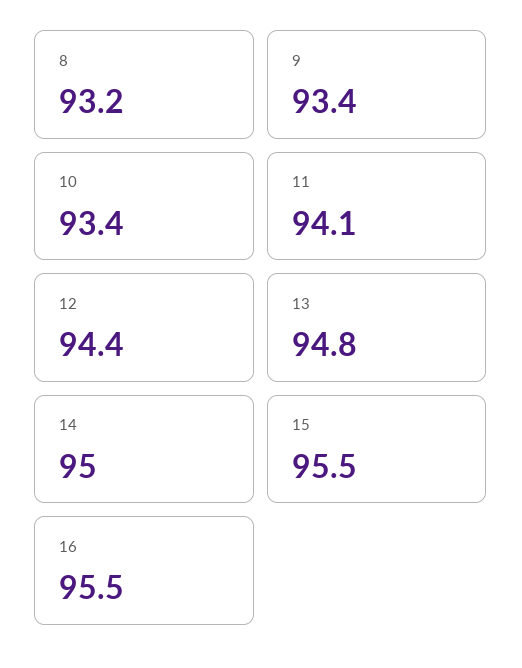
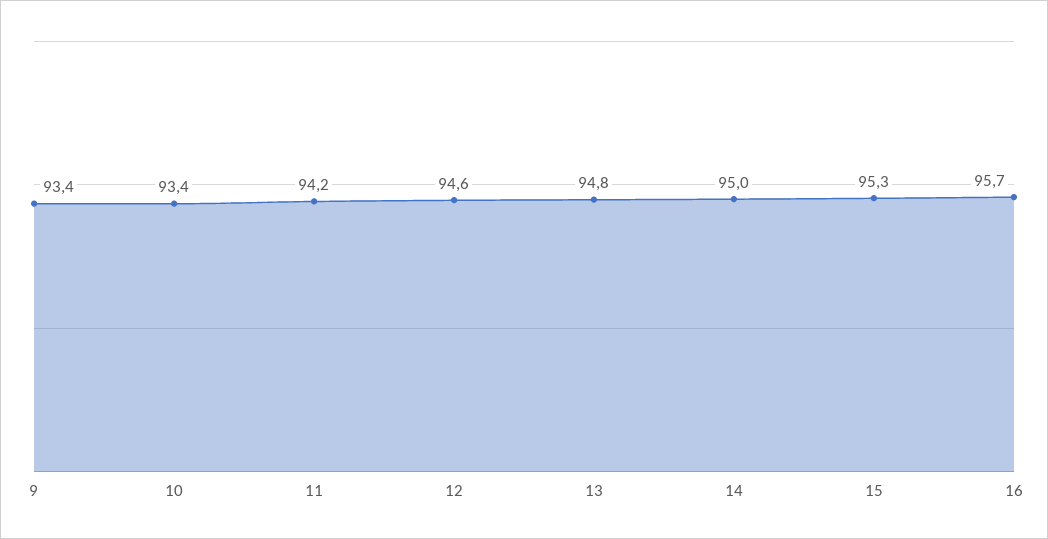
  {
-   "8": 93.2,
    "9": 93.4,
    "10": 93.4,
-   "11": 94.1,
+   "11": 94.2,
-   "12": 94.4,
+   "12": 94.6,
    "13": 94.8,
    "14": 95,
-   "15": 95.5,
+   "15": 95.3,
-   "16": 95.5
+   "16": 95.7
  }

